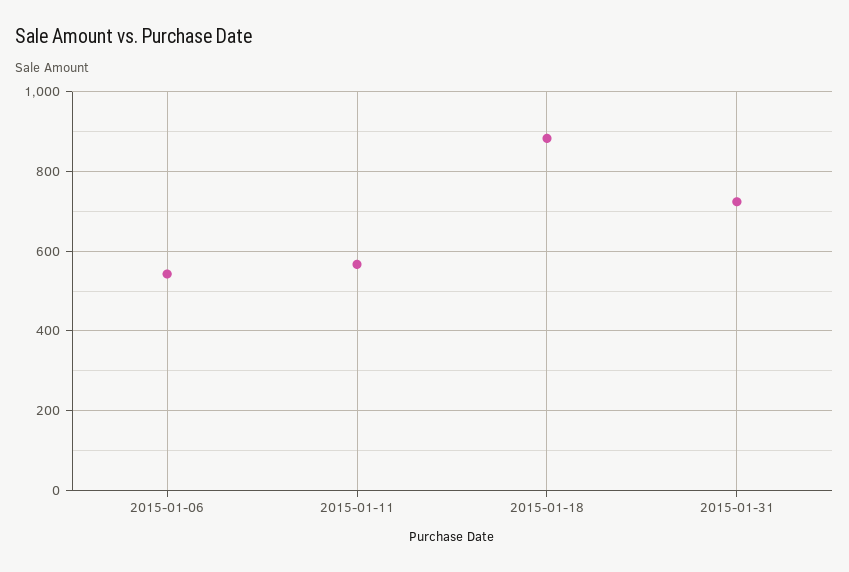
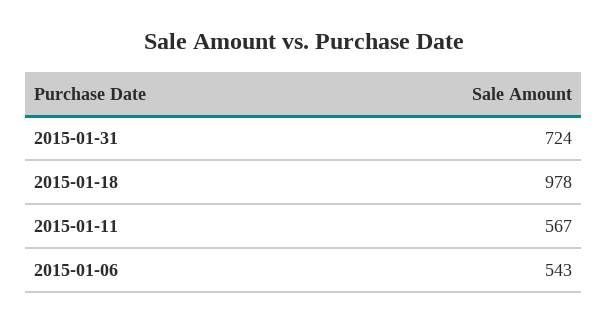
  {
    "2015-01-06": 543,
    "2015-01-11": 567,
-   "2015-01-18": 880,
+   "2015-01-18": 978,
    "2015-01-31": 724
  }

